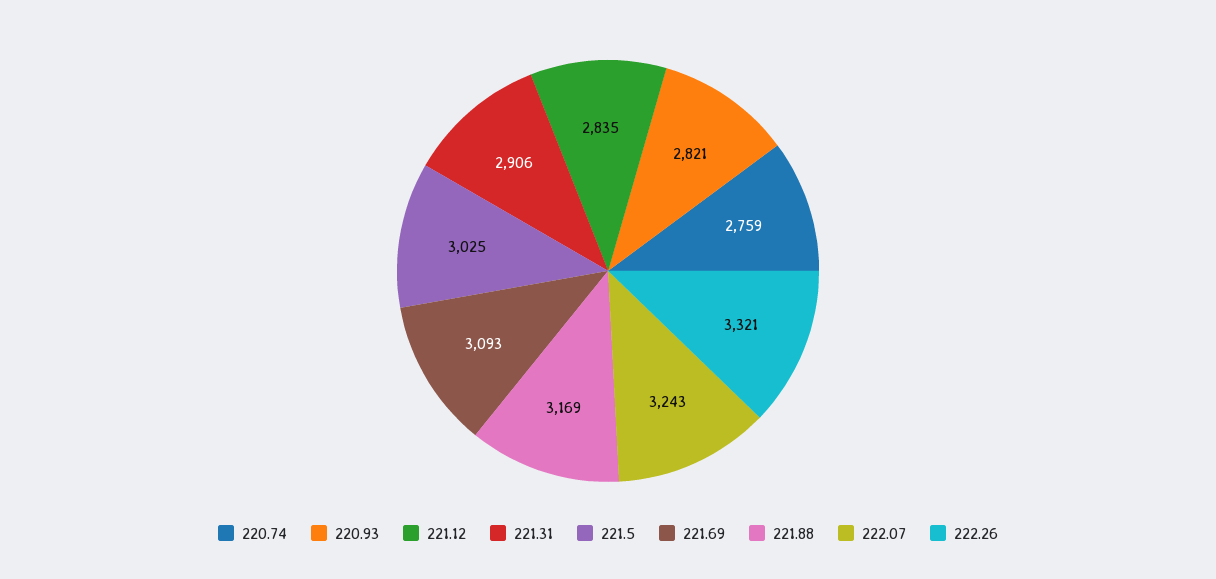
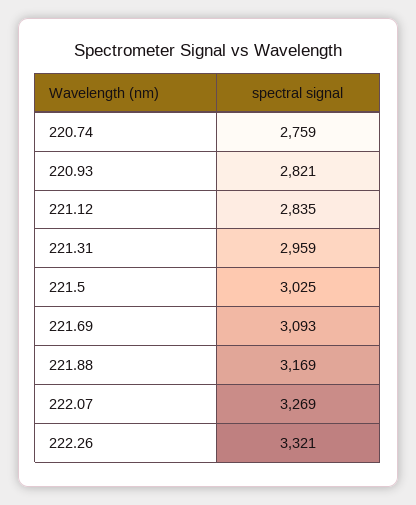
  {
    "220.74": 2759,
    "220.93": 2821,
    "221.12": 2835,
-   "221.31": 2906,
+   "221.31": 2959,
    "221.5": 3025,
    "221.69": 3093,
    "221.88": 3169,
-   "222.07": 3243,
+   "222.07": 3269,
    "222.26": 3321
  }

